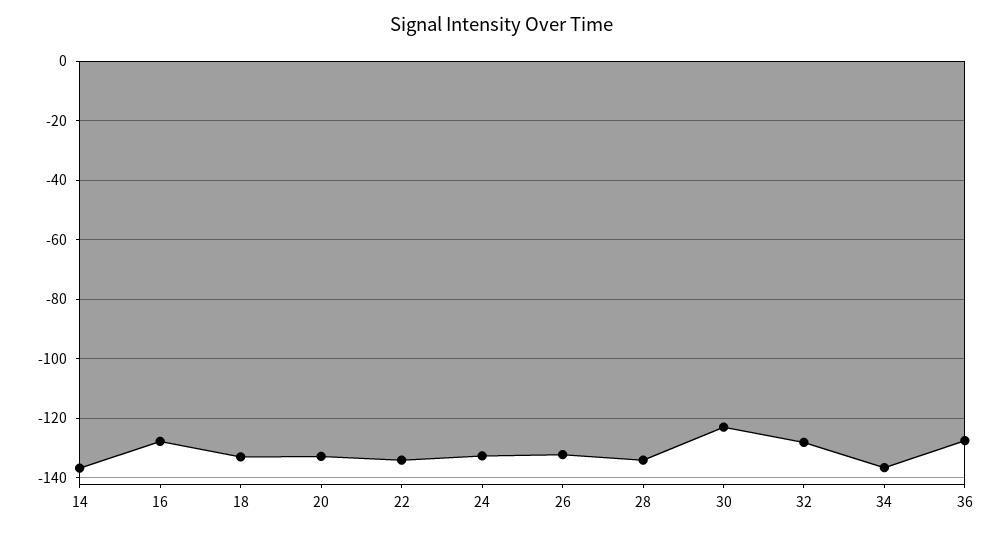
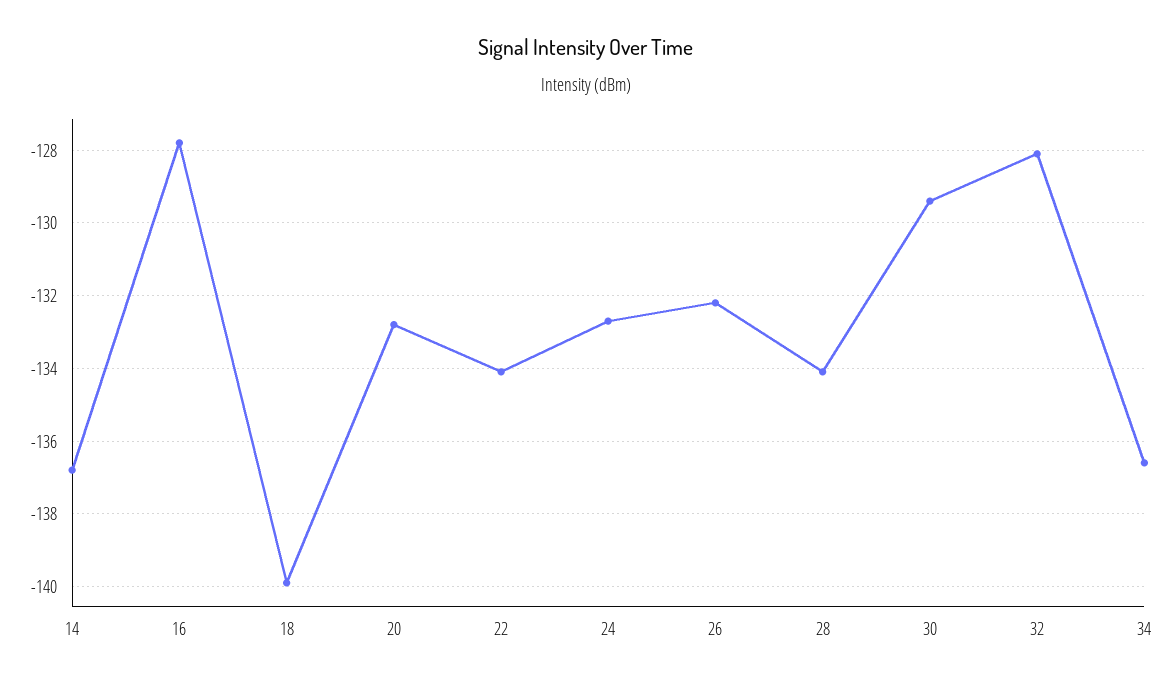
  {
    "14": -137,
    "16": -128,
-   "18": -132.5,
+   "18": -140,
    "20": -133,
    "22": -134,
    "24": -132.5,
    "26": -132,
    "28": -134,
-   "30": -122.5,
+   "30": -129.5,
    "32": -128,
-   "34": -136.5,
+   "34": -136.5
-   "36": -127.5
  }

